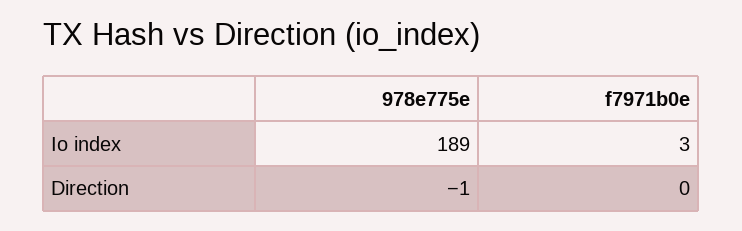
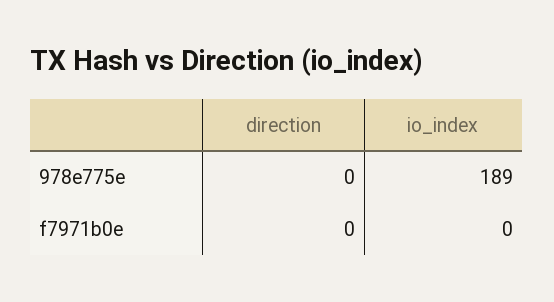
  {
    "978e775e": {
      "Io index": 189,
-     "Direction": -1
+     "Direction": 0
    },
    "f7971b0e": {
-     "Io index": 3,
+     "Io index": 0,
      "Direction": 0
    }
  }

